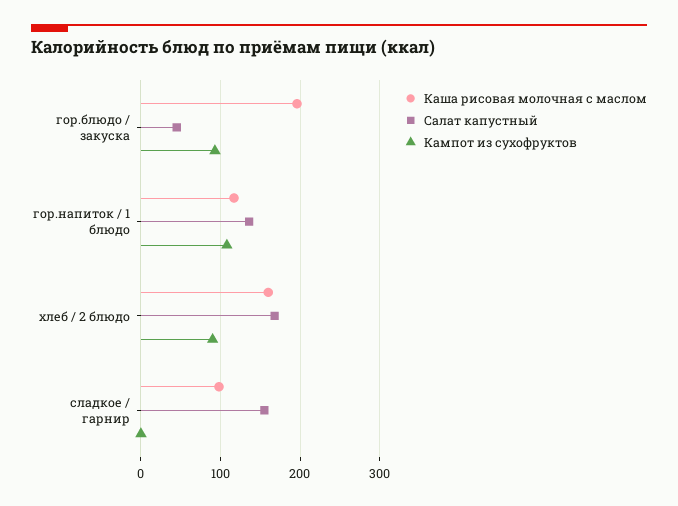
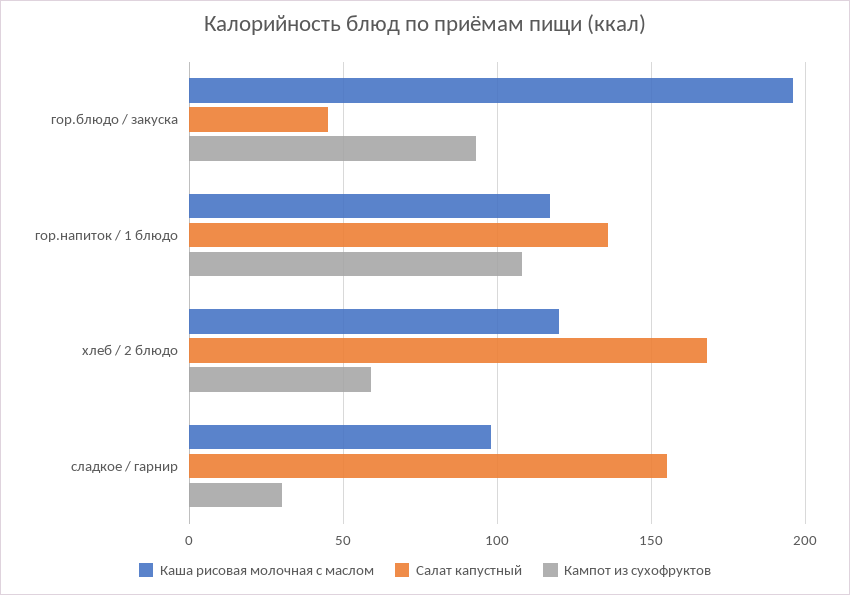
  {
    "Каша рисовая молочная с маслом": {
      "гор.блюдо / закуска": 195,
      "гор.напиток / 1 блюдо": 115,
-     "хлеб / 2 блюдо": 160,
+     "хлеб / 2 блюдо": 120,
      "сладкое / гарнир": 100
    },
    "Салат капустный": {
      "гор.блюдо / закуска": 45,
      "гор.напиток / 1 блюдо": 135,
      "хлеб / 2 блюдо": 170,
      "сладкое / гарнир": 155
    },
    "Кампот из сухофруктов": {
      "гор.блюдо / закуска": 95,
      "гор.напиток / 1 блюдо": 110,
-     "хлеб / 2 блюдо": 90,
+     "хлеб / 2 блюдо": 60,
-     "сладкое / гарнир": 0
+     "сладкое / гарнир": 30
    }
  }

